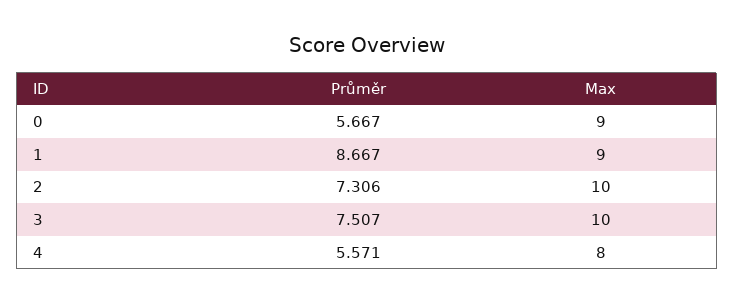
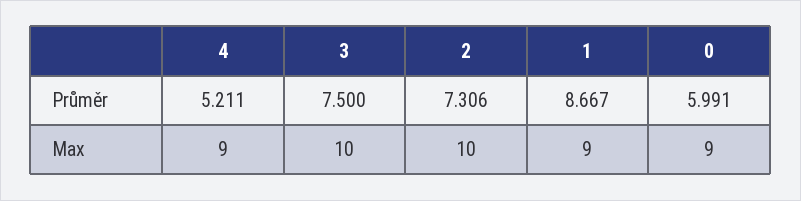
  {
    "Průměr": {
-     "0": 5.667,
+     "0": 5.991,
      "1": 8.667,
      "2": 7.306,
-     "3": 7.507,
+     "3": 7.5,
-     "4": 5.571
+     "4": 5.211
    },
    "Max": {
      "0": 9,
      "1": 9,
      "2": 10,
      "3": 10,
-     "4": 8
+     "4": 9
    }
  }

